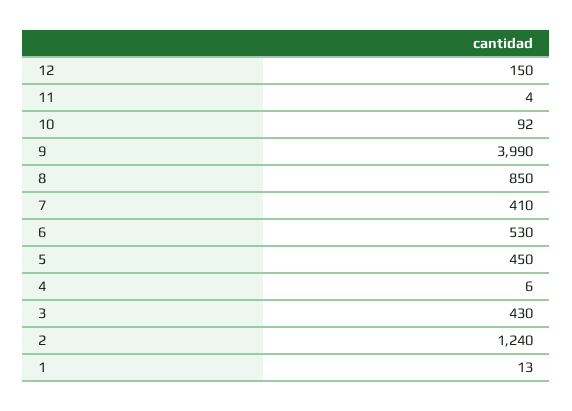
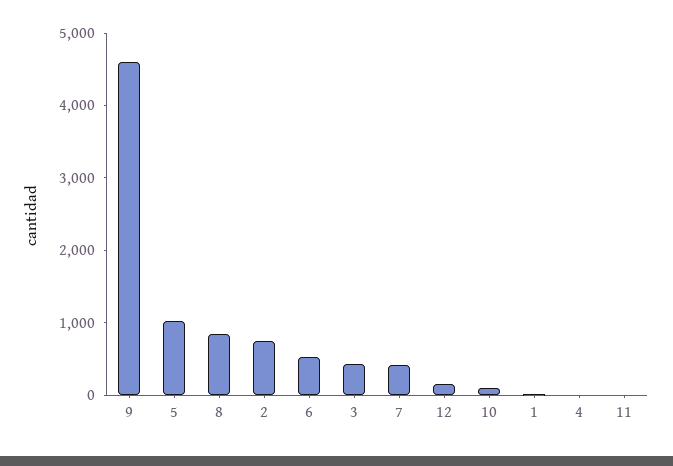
  {
    "12": 150,
    "11": 4,
    "10": 92,
-   "9": 3990,
+   "9": 4600,
    "8": 850,
    "7": 410,
    "6": 530,
-   "5": 450,
+   "5": 1000,
    "4": 6,
    "3": 430,
-   "2": 1240,
+   "2": 800,
    "1": 13
  }

